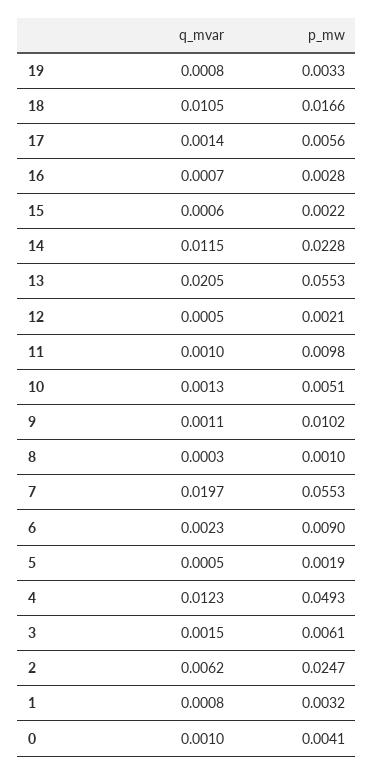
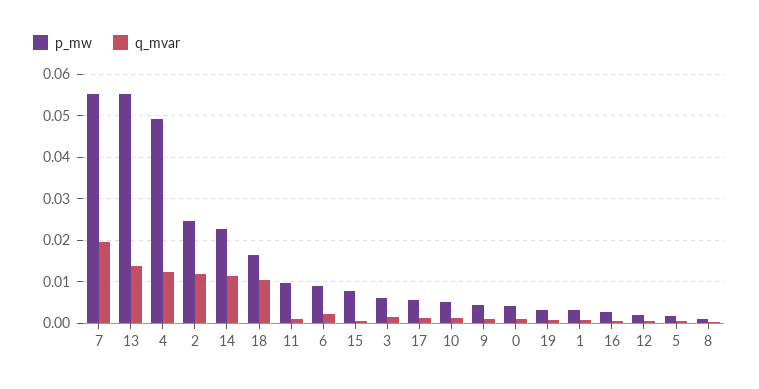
  {
    "q_mvar": {
      "19": 0.0008,
      "18": 0.0105,
      "17": 0.0014,
      "16": 0.0007,
      "15": 0.0006,
      "14": 0.0115,
-     "13": 0.0205,
+     "13": 0.014,
      "12": 0.0005,
      "11": 0.001,
      "10": 0.0013,
      "9": 0.0011,
      "8": 0.0003,
      "7": 0.0197,
      "6": 0.0023,
      "5": 0.0005,
      "4": 0.0123,
      "3": 0.0015,
-     "2": 0.0062,
+     "2": 0.012,
      "1": 0.0008,
      "0": 0.001
    },
    "p_mw": {
      "19": 0.0033,
      "18": 0.0166,
      "17": 0.0056,
      "16": 0.0028,
-     "15": 0.0022,
+     "15": 0.008,
      "14": 0.0228,
      "13": 0.0553,
      "12": 0.0021,
      "11": 0.0098,
      "10": 0.0051,
-     "9": 0.0102,
+     "9": 0.004,
      "8": 0.001,
      "7": 0.0553,
      "6": 0.009,
      "5": 0.0019,
      "4": 0.0493,
      "3": 0.0061,
      "2": 0.0247,
      "1": 0.0032,
      "0": 0.0041
    }
  }

